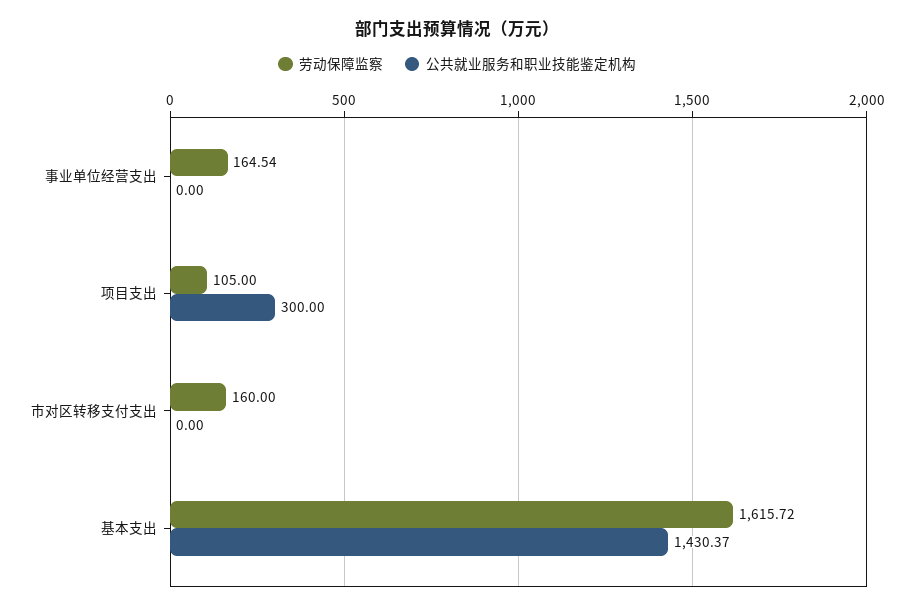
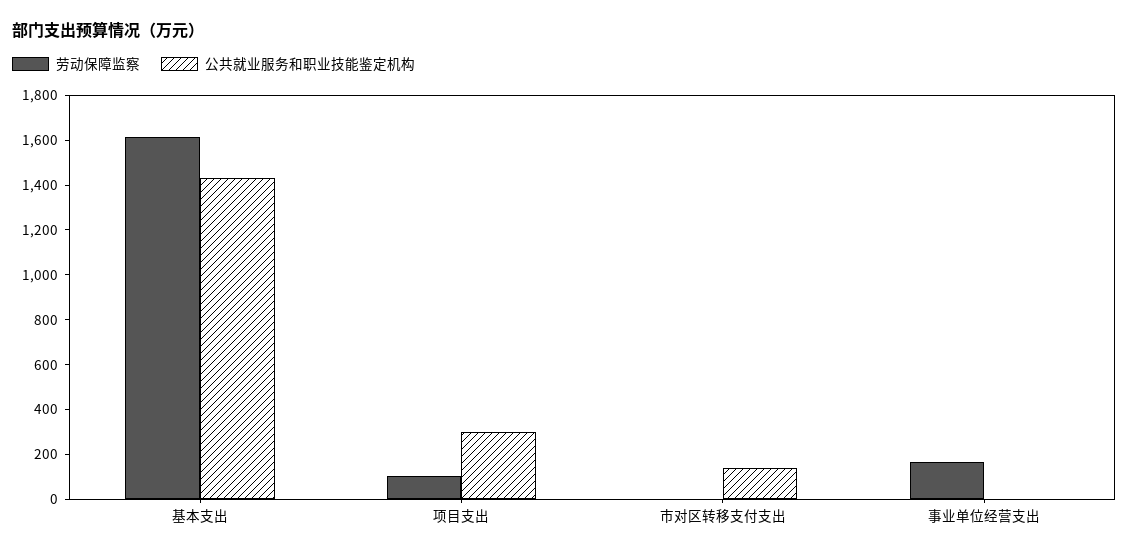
  {
    "劳动保障监察": {
      "事业单位经营支出": 164.54,
      "项目支出": 105,
-     "市对区转移支付支出": 160,
+     "市对区转移支付支出": 0,
      "基本支出": 1615.72
    },
    "公共就业服务和职业技能鉴定机构": {
      "事业单位经营支出": 0,
      "项目支出": 300,
-     "市对区转移支付支出": 0,
+     "市对区转移支付支出": 150,
      "基本支出": 1430.37
    }
  }

